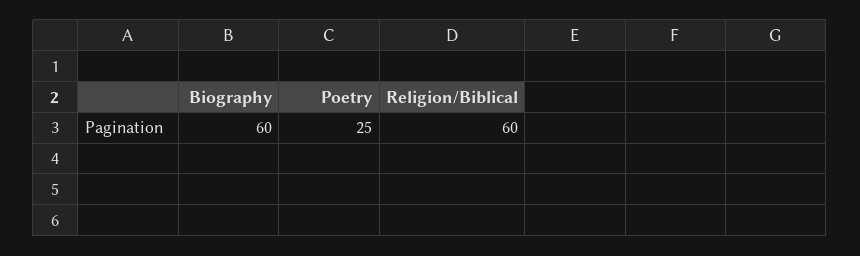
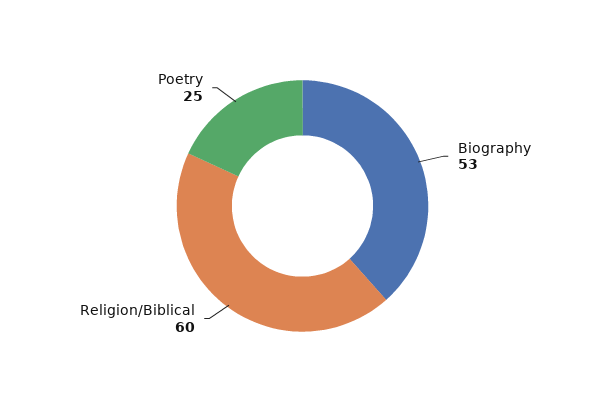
  {
-   "Biography": 60,
+   "Biography": 53,
    "Poetry": 25,
    "Religion/Biblical": 60
  }

